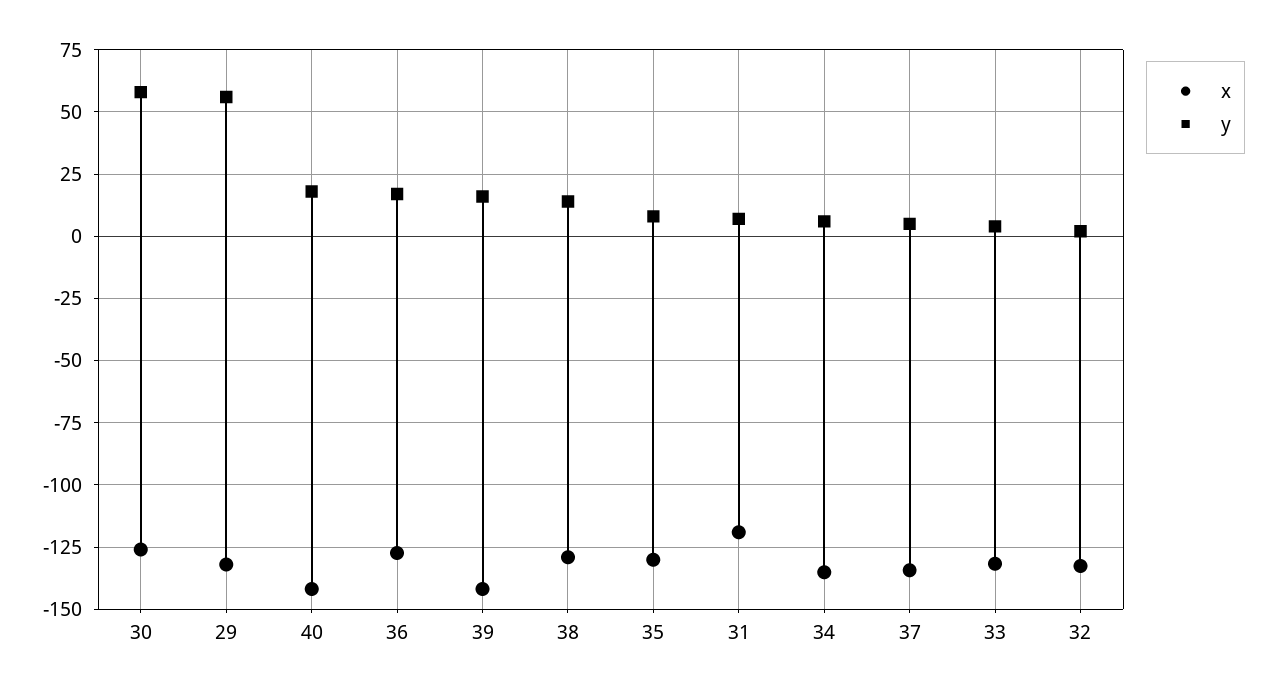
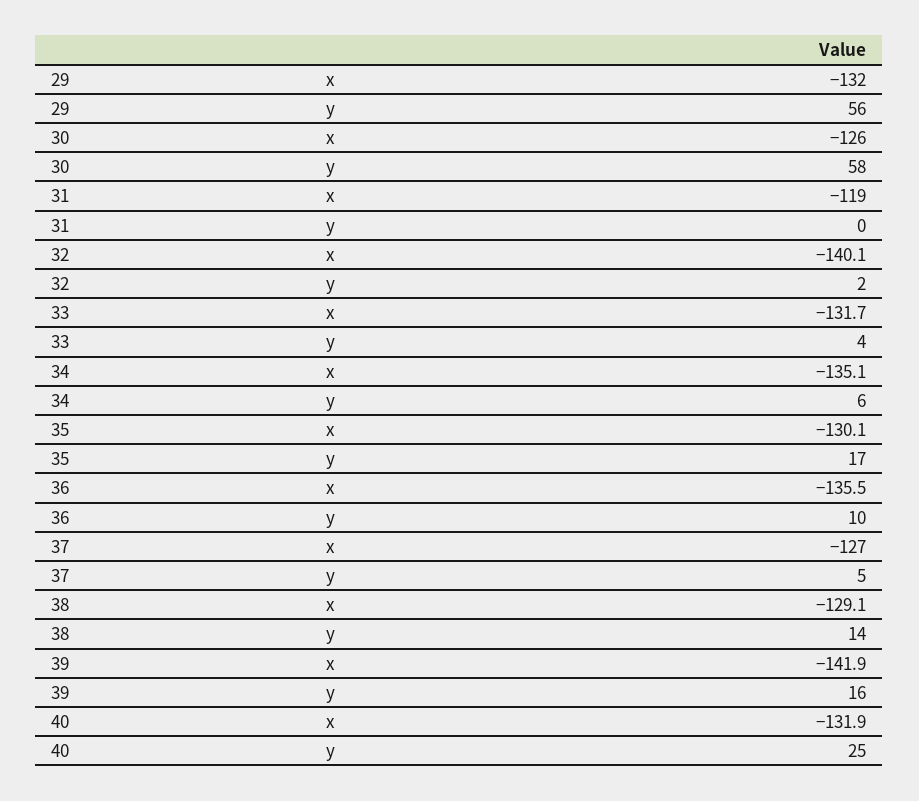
  {
    "x": {
      "30": -126,
      "29": -132,
-     "40": -142.5,
+     "40": -131.9,
-     "36": -127.5,
+     "36": -135.5,
      "39": -141.9,
      "38": -129.1,
      "35": -130.1,
      "31": -119,
      "34": -135.1,
-     "37": -135,
+     "37": -127,
      "33": -131.7,
-     "32": -132.5
+     "32": -140.1
    },
    "y": {
      "30": 58,
      "29": 56,
-     "40": 17.5,
+     "40": 25,
-     "36": 17.5,
+     "36": 10,
      "39": 16,
      "38": 14,
-     "35": 7.5,
+     "35": 17,
-     "31": 7.5,
+     "31": 0,
      "34": 6,
      "37": 5,
      "33": 4,
      "32": 2
    }
  }

